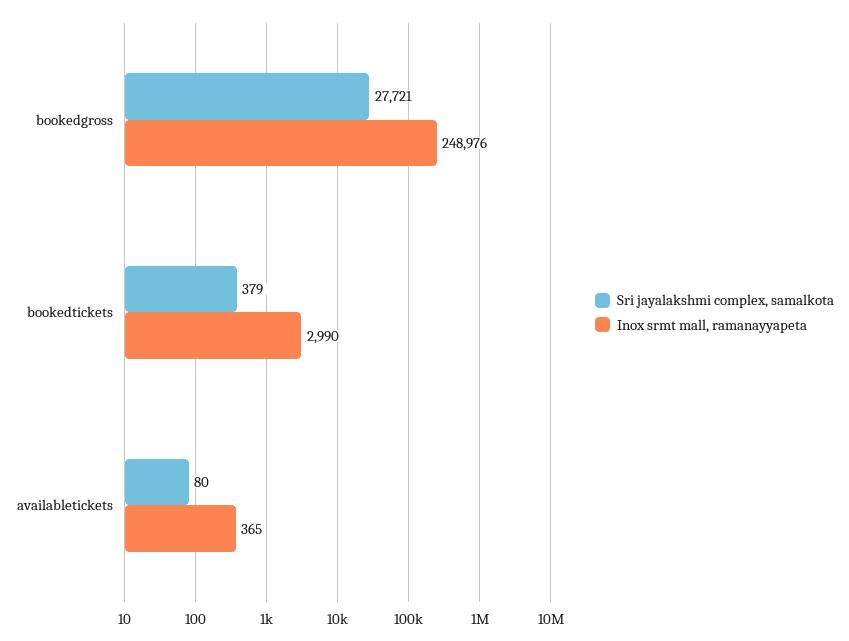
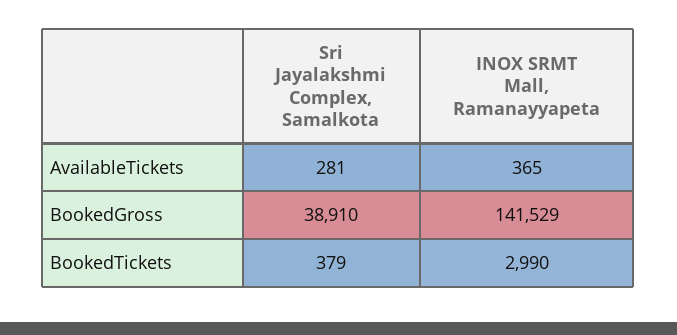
  {
    "Sri jayalakshmi complex, samalkota": {
-     "bookedgross": 27721,
+     "bookedgross": 38910,
      "bookedtickets": 379,
-     "availabletickets": 80
+     "availabletickets": 281
    },
    "Inox srmt mall, ramanayyapeta": {
-     "bookedgross": 248976,
+     "bookedgross": 141529,
      "bookedtickets": 2990,
      "availabletickets": 365
    }
  }

